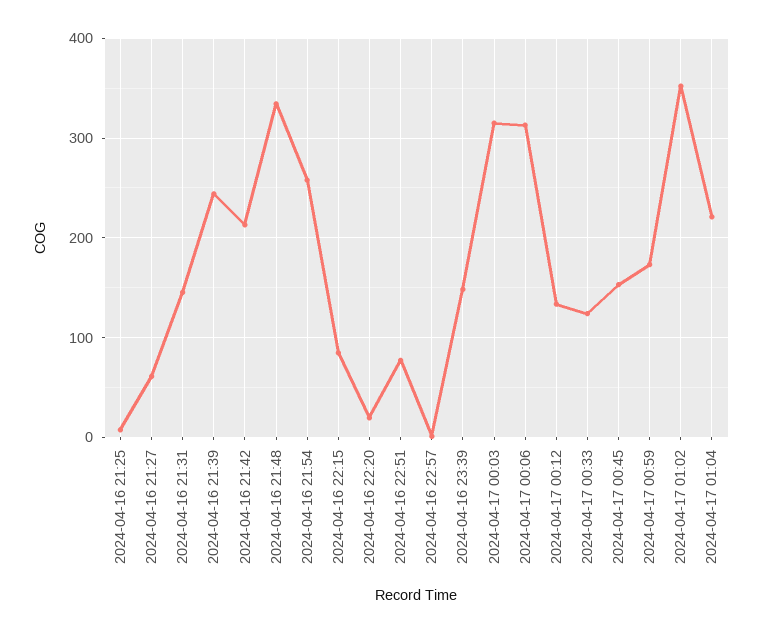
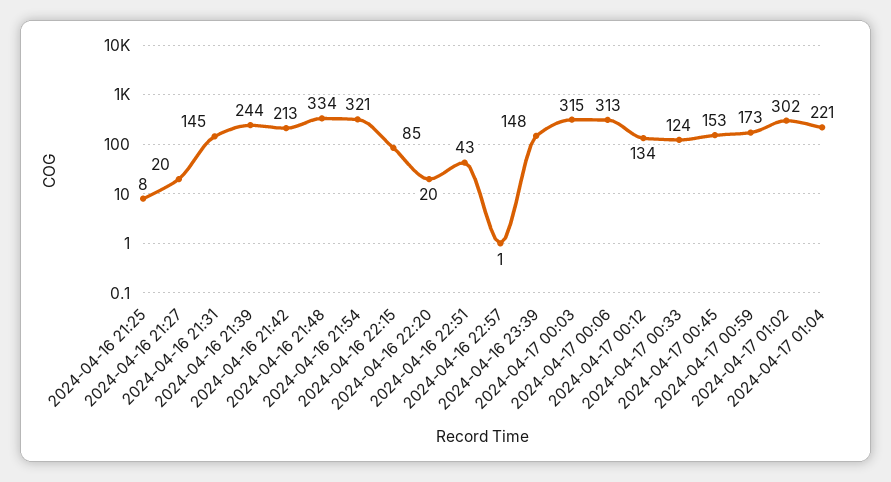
  {
    "2024-04-16 21:25": 8,
-   "2024-04-16 21:27": 60,
+   "2024-04-16 21:27": 20,
    "2024-04-16 21:31": 145,
    "2024-04-16 21:39": 244,
    "2024-04-16 21:42": 213,
    "2024-04-16 21:48": 334,
-   "2024-04-16 21:54": 260,
+   "2024-04-16 21:54": 321,
    "2024-04-16 22:15": 85,
    "2024-04-16 22:20": 20,
-   "2024-04-16 22:51": 80,
+   "2024-04-16 22:51": 43,
    "2024-04-16 22:57": 1,
    "2024-04-16 23:39": 148,
    "2024-04-17 00:03": 315,
    "2024-04-17 00:06": 313,
    "2024-04-17 00:12": 134,
    "2024-04-17 00:33": 124,
    "2024-04-17 00:45": 153,
    "2024-04-17 00:59": 173,
-   "2024-04-17 01:02": 350,
+   "2024-04-17 01:02": 302,
    "2024-04-17 01:04": 221
  }

